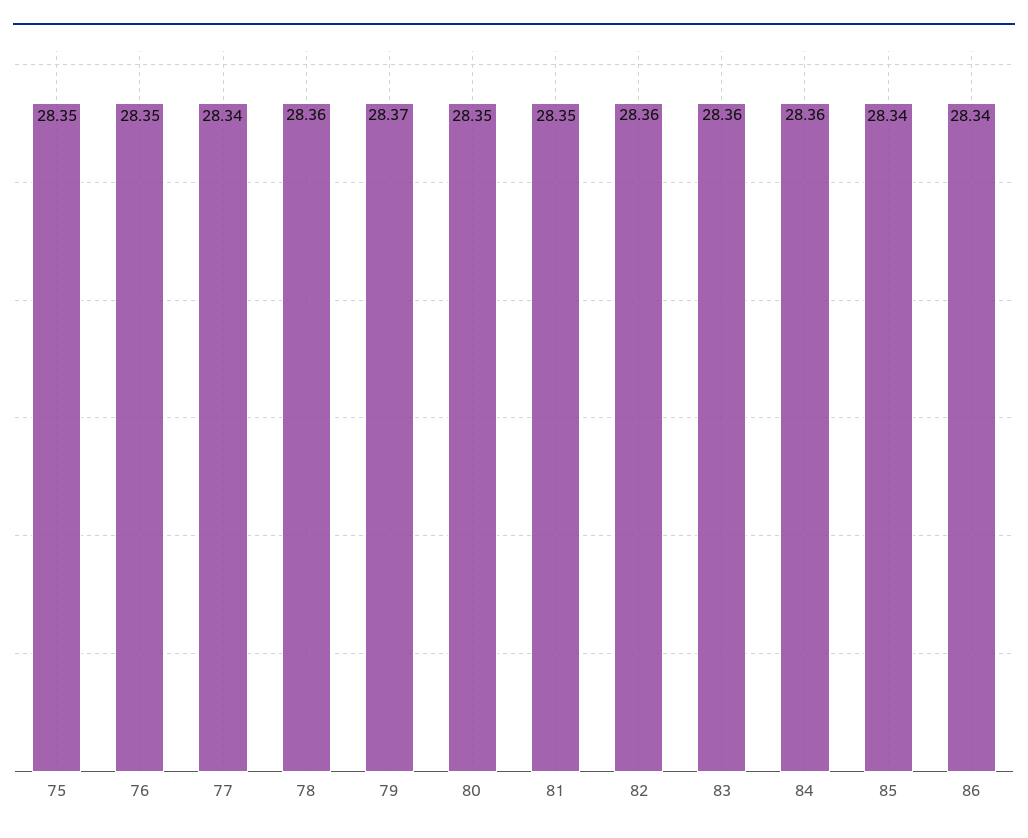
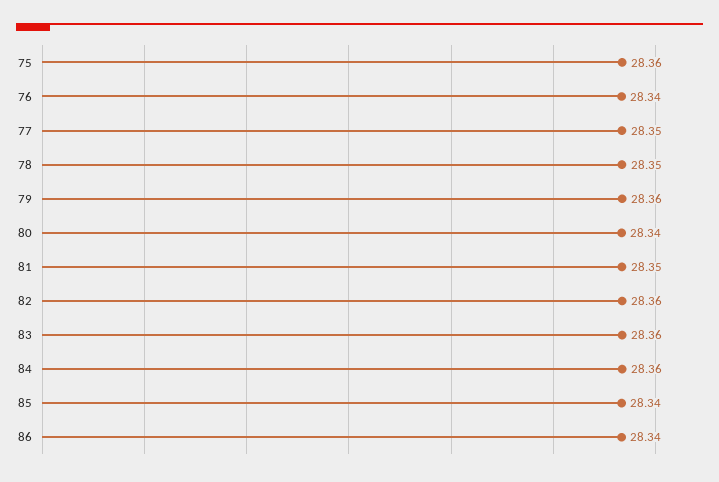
  {
-   "75": 28.35,
+   "75": 28.36,
-   "76": 28.35,
+   "76": 28.34,
-   "77": 28.34,
+   "77": 28.35,
-   "78": 28.36,
+   "78": 28.35,
-   "79": 28.37,
+   "79": 28.36,
-   "80": 28.35,
+   "80": 28.34,
    "81": 28.35,
    "82": 28.36,
    "83": 28.36,
    "84": 28.36,
    "85": 28.34,
    "86": 28.34
  }

